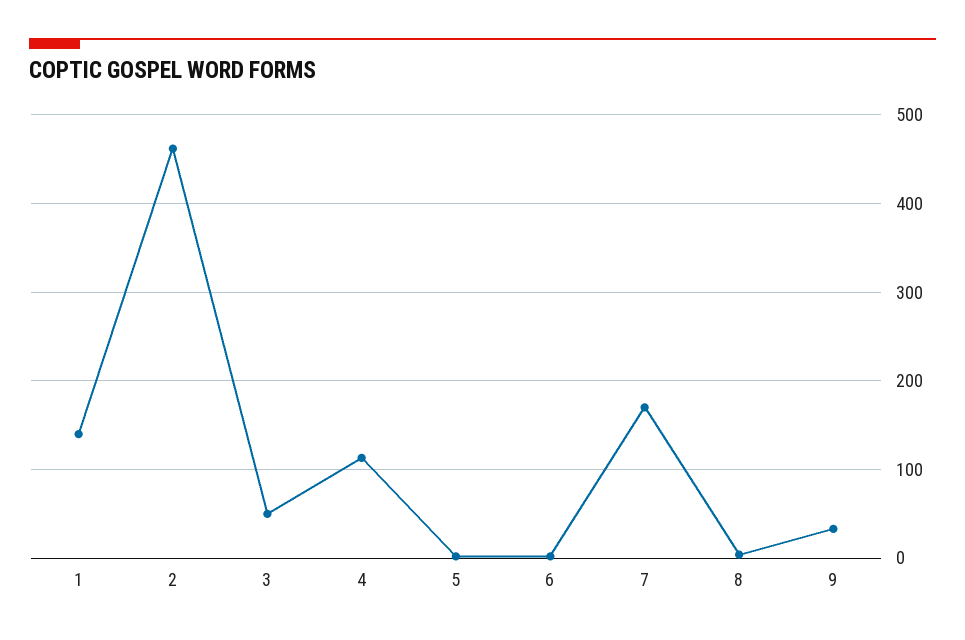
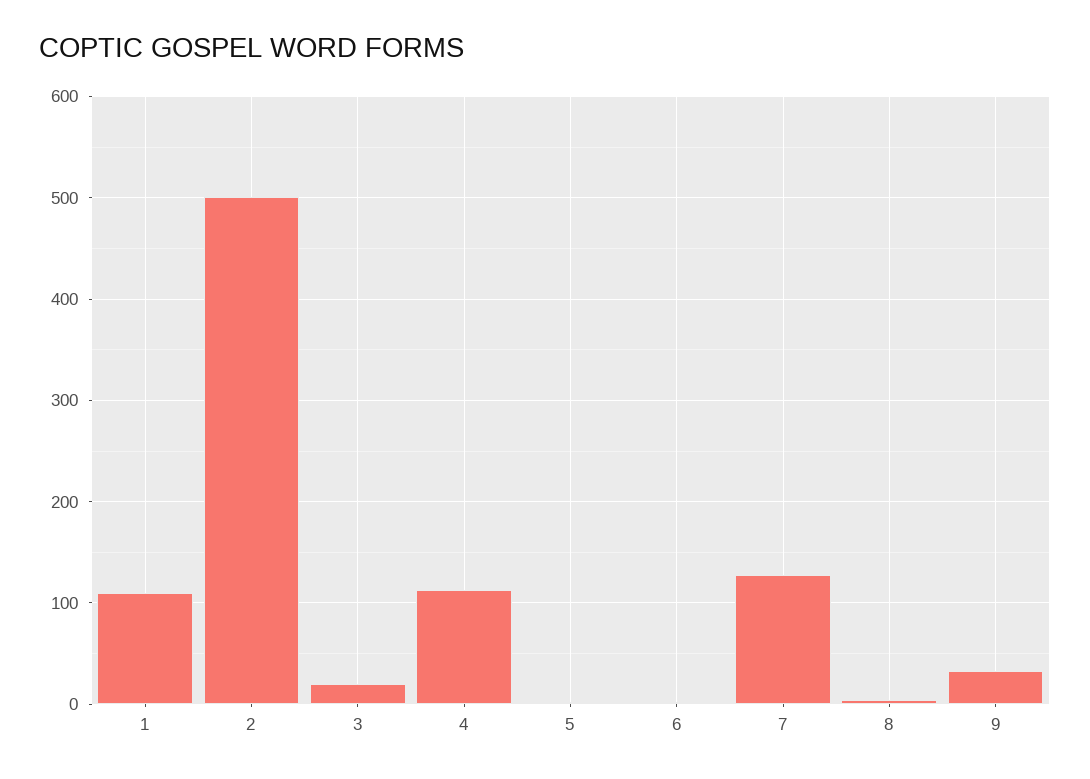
  {
-   "1": 140,
+   "1": 110,
-   "2": 460,
+   "2": 500,
-   "3": 50,
+   "3": 20,
    "4": 110,
    "5": 0,
    "6": 0,
-   "7": 170,
+   "7": 130,
    "8": 0,
    "9": 30
  }

